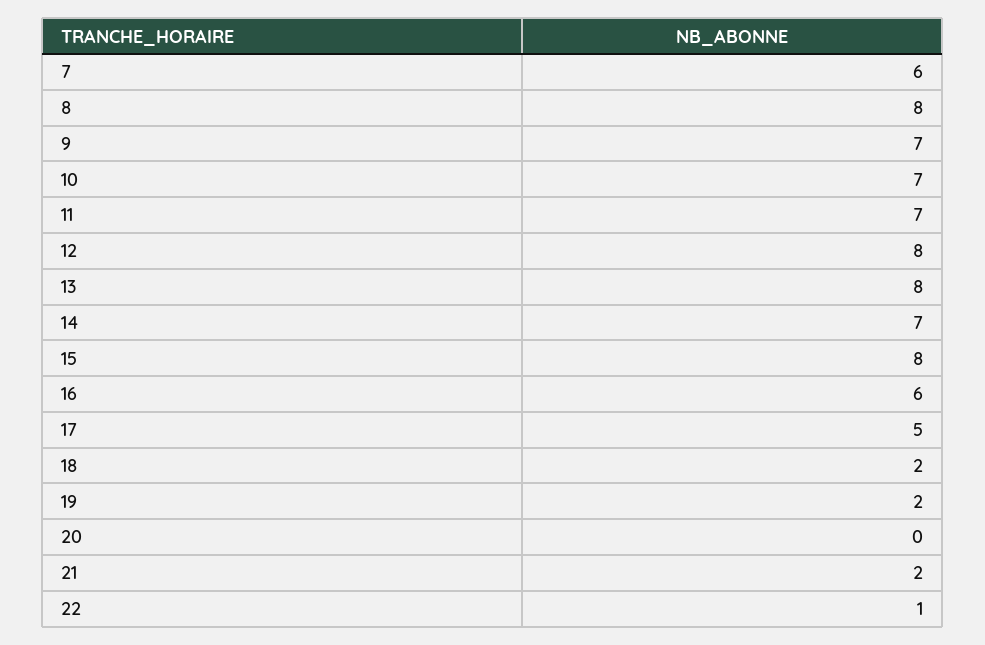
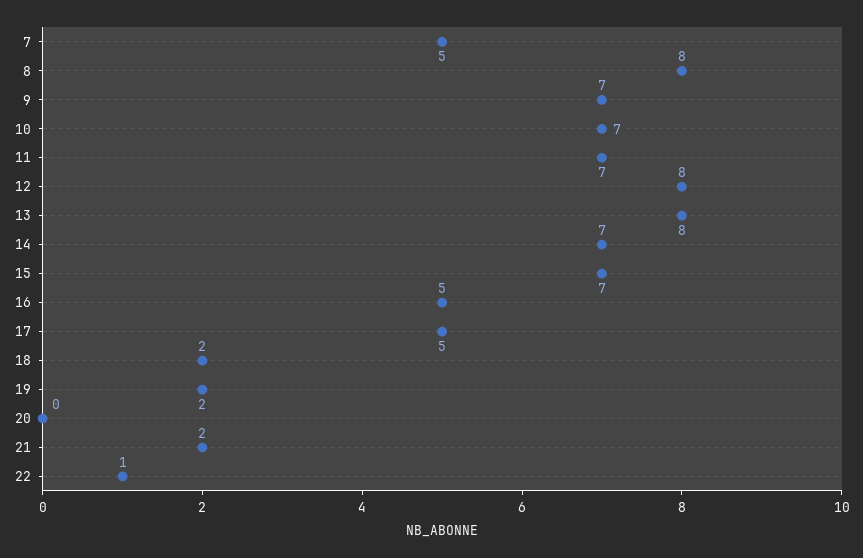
  {
-   "7": 6,
+   "7": 5,
    "8": 8,
    "9": 7,
    "10": 7,
    "11": 7,
    "12": 8,
    "13": 8,
    "14": 7,
-   "15": 8,
+   "15": 7,
-   "16": 6,
+   "16": 5,
    "17": 5,
    "18": 2,
    "19": 2,
    "20": 0,
    "21": 2,
    "22": 1
  }

